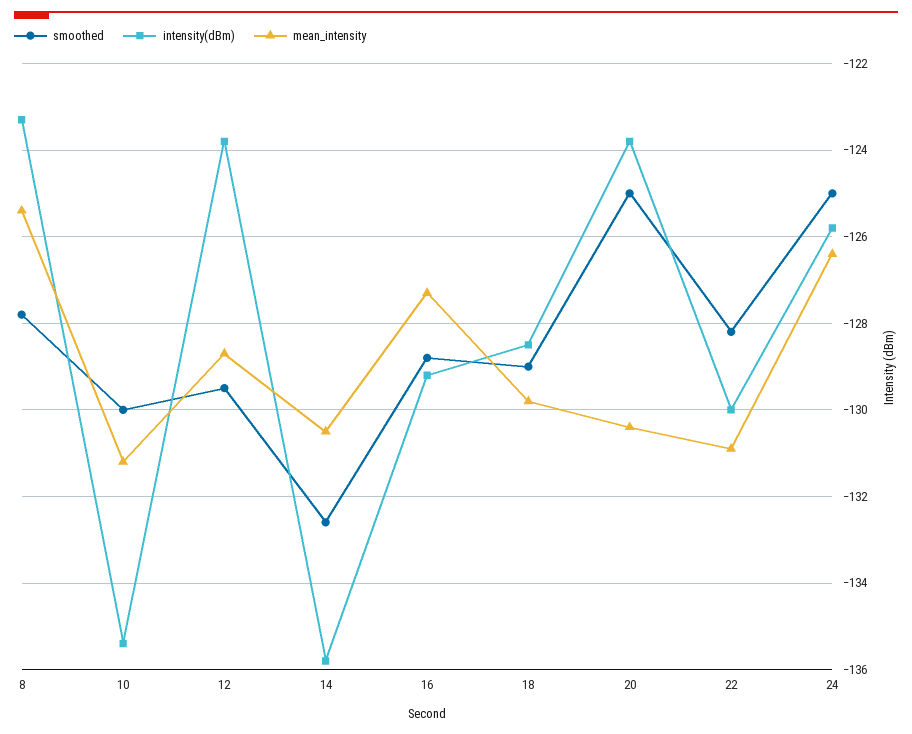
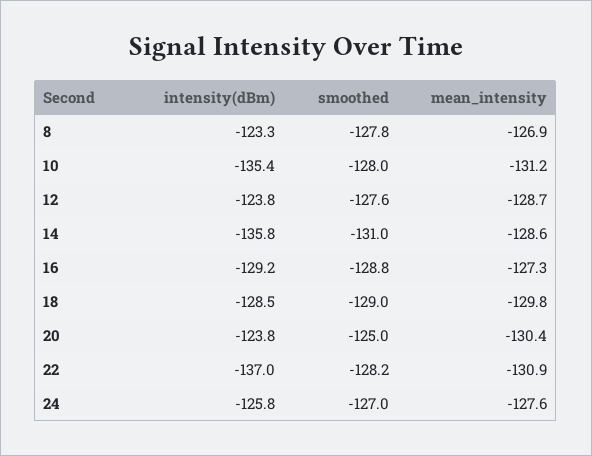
  {
    "smoothed": {
      "8": -127.8,
-     "10": -130,
+     "10": -128,
-     "12": -129.5,
+     "12": -127.6,
-     "14": -132.5,
+     "14": -131,
      "16": -128.8,
      "18": -129,
      "20": -125,
      "22": -128.2,
-     "24": -125
+     "24": -127
    },
    "intensity(dBm)": {
      "8": -123.3,
      "10": -135.4,
      "12": -123.8,
      "14": -135.8,
      "16": -129.2,
      "18": -128.5,
      "20": -123.8,
-     "22": -130,
+     "22": -137,
      "24": -125.8
    },
    "mean_intensity": {
-     "8": -125.5,
+     "8": -126.9,
      "10": -131.2,
      "12": -128.7,
-     "14": -130.5,
+     "14": -128.6,
      "16": -127.3,
      "18": -129.8,
      "20": -130.4,
      "22": -130.9,
-     "24": -126.5
+     "24": -127.6
    }
  }

